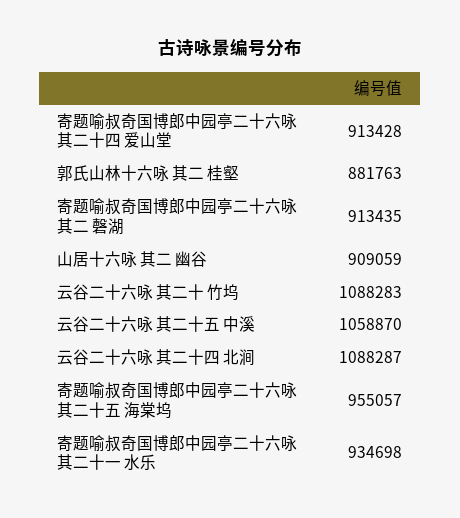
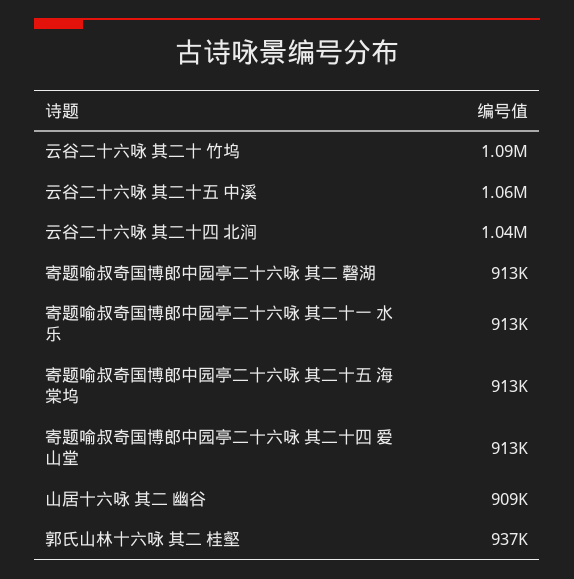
  {
    "寄题喻叔奇国博郎中园亭二十六咏 其二十四 爱山堂": 913428,
-   "郭氏山林十六咏 其二 桂壑": 881763,
+   "郭氏山林十六咏 其二 桂壑": 937000,
    "寄题喻叔奇国博郎中园亭二十六咏 其二 磬湖": 913435,
    "山居十六咏 其二 幽谷": 909059,
    "云谷二十六咏 其二十 竹坞": 1088283,
    "云谷二十六咏 其二十五 中溪": 1058870,
-   "云谷二十六咏 其二十四 北涧": 1088287,
+   "云谷二十六咏 其二十四 北涧": 1040000,
-   "寄题喻叔奇国博郎中园亭二十六咏 其二十五 海棠坞": 955057,
+   "寄题喻叔奇国博郎中园亭二十六咏 其二十五 海棠坞": 913000,
-   "寄题喻叔奇国博郎中园亭二十六咏 其二十一 水乐": 934698
+   "寄题喻叔奇国博郎中园亭二十六咏 其二十一 水乐": 913000
  }

